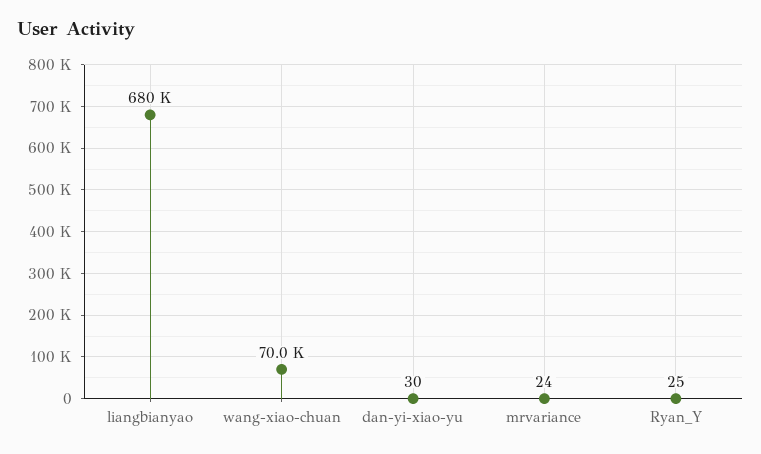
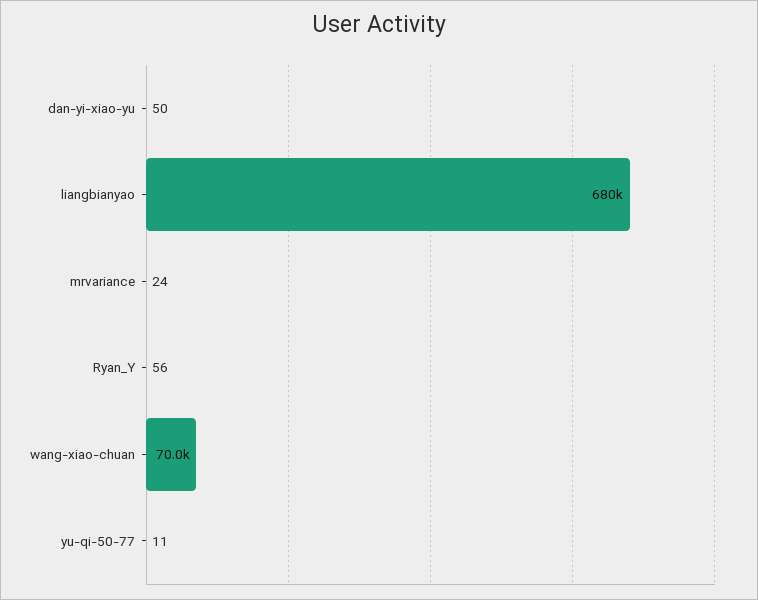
  {
    "liangbianyao": 680000,
    "wang-xiao-chuan": 70000,
-   "dan-yi-xiao-yu": 30,
+   "dan-yi-xiao-yu": 50,
    "mrvariance": 24,
-   "Ryan_Y": 25
+   "Ryan_Y": 56,
+   "yu-qi-50-77": 11
  }

